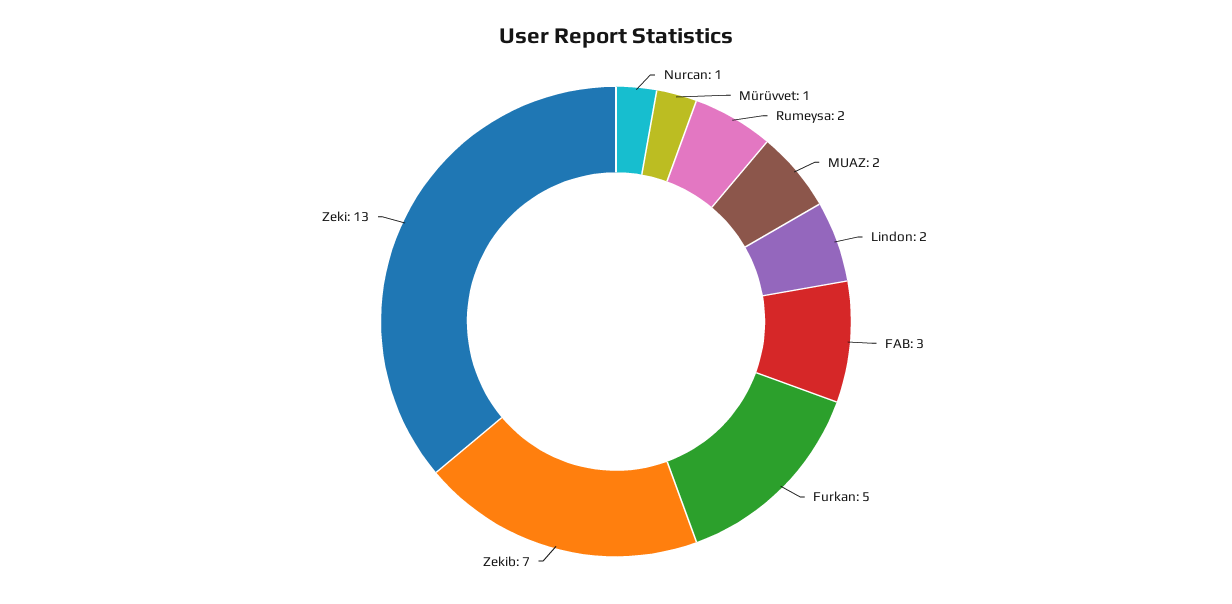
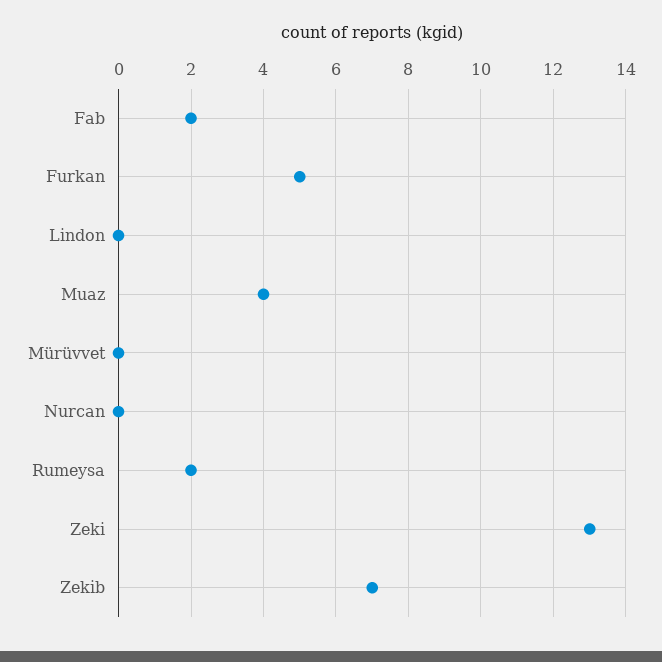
  {
-   "Nurcan": 1,
+   "Nurcan": 0,
-   "Mürüvvet": 1,
+   "Mürüvvet": 0,
    "Rumeysa": 2,
-   "MUAZ": 2,
+   "MUAZ": 4,
-   "Lindon": 2,
+   "Lindon": 0,
-   "FAB": 3,
+   "FAB": 2,
    "Furkan": 5,
    "Zekib": 7,
    "Zeki": 13
  }

